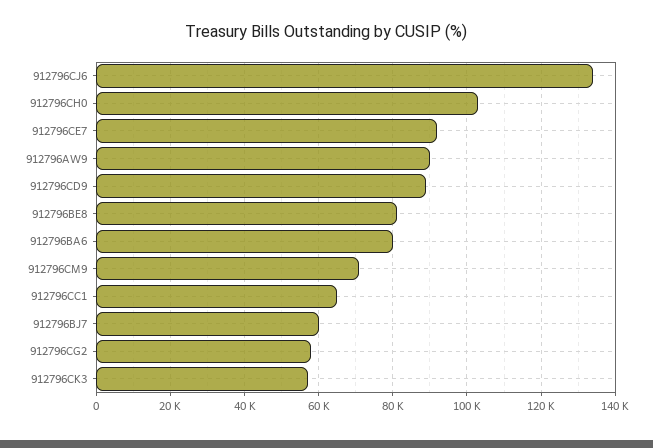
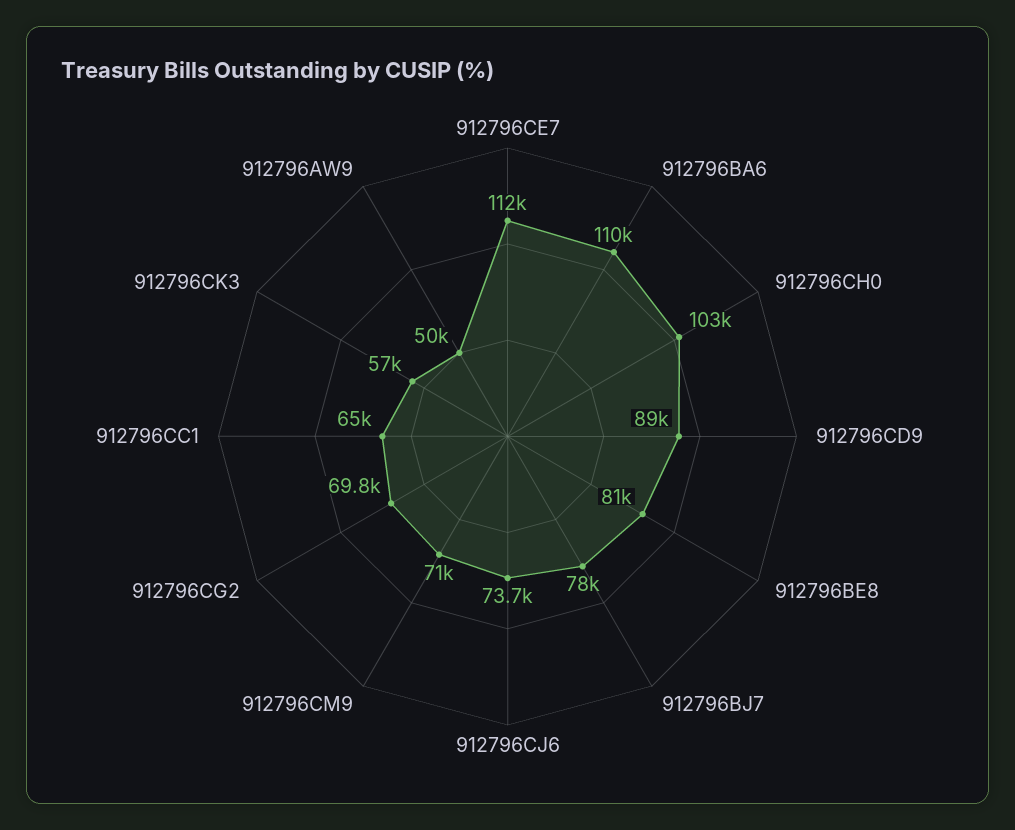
  {
-   "912796CJ6": 134000,
+   "912796CJ6": 73700,
    "912796CH0": 103000,
-   "912796CE7": 92000,
+   "912796CE7": 112000,
-   "912796AW9": 90000,
+   "912796AW9": 50000,
    "912796CD9": 89000,
    "912796BE8": 81000,
-   "912796BA6": 80000,
+   "912796BA6": 110000,
    "912796CM9": 71000,
    "912796CC1": 65000,
-   "912796BJ7": 60000,
+   "912796BJ7": 78000,
-   "912796CG2": 58000,
+   "912796CG2": 69800,
    "912796CK3": 57000
  }

